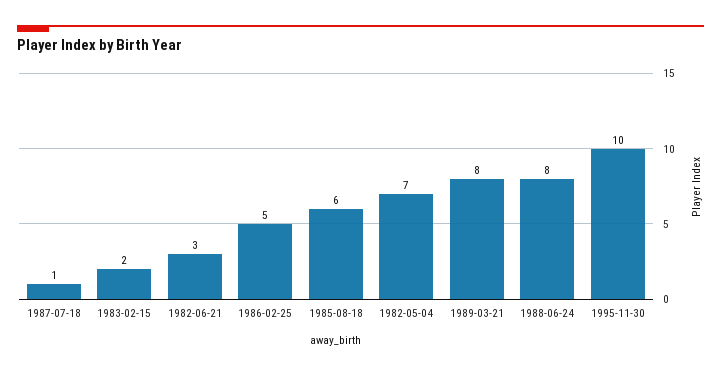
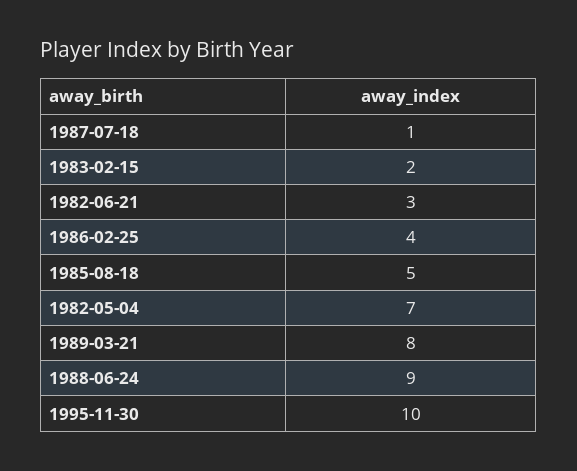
  {
    "1987-07-18": 1,
    "1983-02-15": 2,
    "1982-06-21": 3,
-   "1986-02-25": 5,
+   "1986-02-25": 4,
-   "1985-08-18": 6,
+   "1985-08-18": 5,
    "1982-05-04": 7,
    "1989-03-21": 8,
-   "1988-06-24": 8,
+   "1988-06-24": 9,
    "1995-11-30": 10
  }

